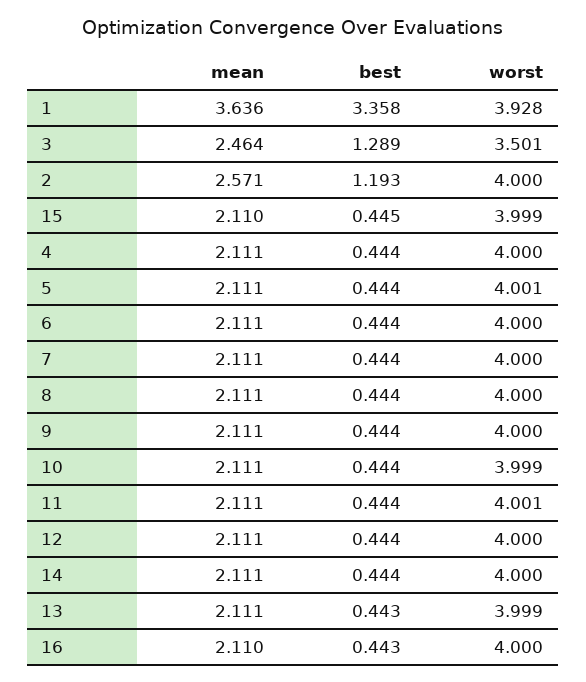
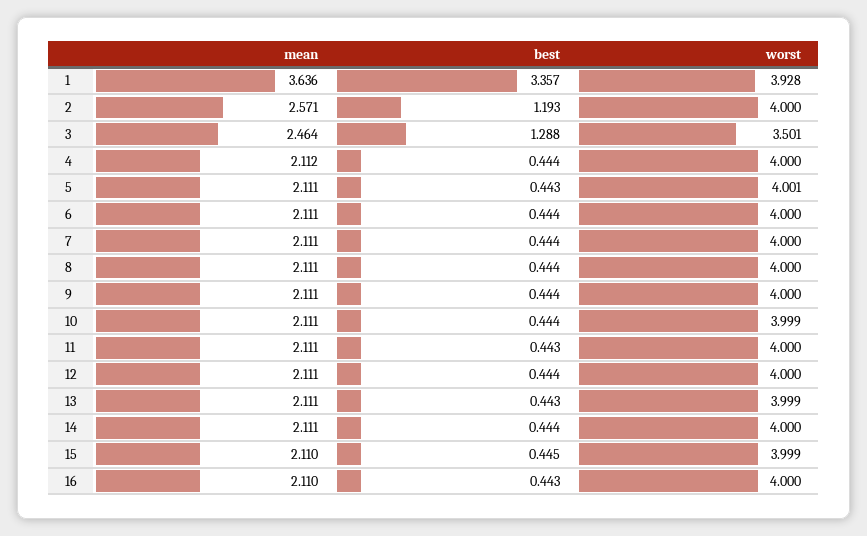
  {
    "mean": {
      "1": 3.636,
      "3": 2.464,
      "2": 2.571,
      "15": 2.11,
-     "4": 2.111,
+     "4": 2.112,
      "5": 2.111,
      "6": 2.111,
      "7": 2.111,
      "8": 2.111,
      "9": 2.111,
      "10": 2.111,
      "11": 2.111,
      "12": 2.111,
      "14": 2.111,
      "13": 2.111,
      "16": 2.11
    },
    "best": {
-     "1": 3.358,
+     "1": 3.357,
-     "3": 1.289,
+     "3": 1.288,
      "2": 1.193,
      "15": 0.445,
      "4": 0.444,
-     "5": 0.444,
+     "5": 0.443,
      "6": 0.444,
      "7": 0.444,
      "8": 0.444,
      "9": 0.444,
      "10": 0.444,
-     "11": 0.444,
+     "11": 0.443,
      "12": 0.444,
      "14": 0.444,
      "13": 0.443,
      "16": 0.443
    },
    "worst": {
      "1": 3.928,
      "3": 3.501,
      "2": 4,
      "15": 3.999,
      "4": 4,
      "5": 4.001,
      "6": 4,
      "7": 4,
      "8": 4,
      "9": 4,
      "10": 3.999,
-     "11": 4.001,
+     "11": 4,
      "12": 4,
      "14": 4,
      "13": 3.999,
      "16": 4
    }
  }

